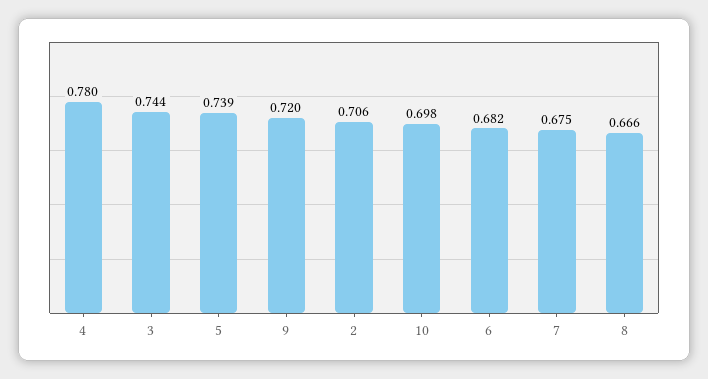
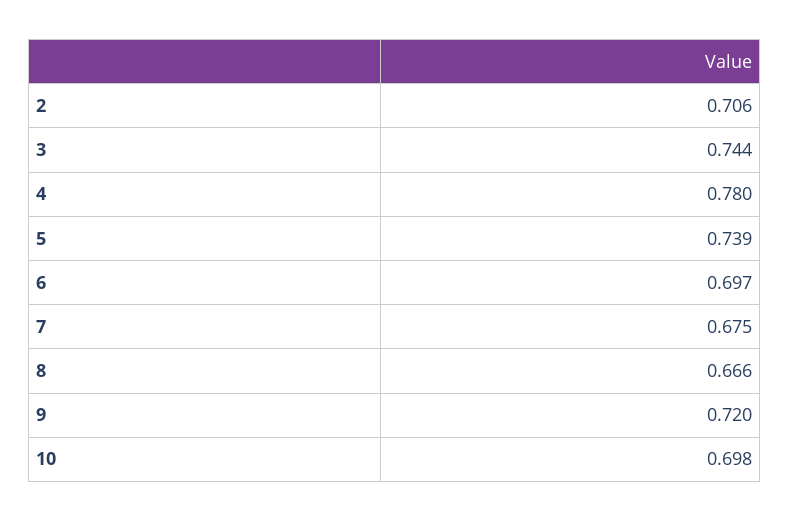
  {
    "4": 0.78,
    "3": 0.744,
    "5": 0.739,
    "9": 0.72,
    "2": 0.706,
    "10": 0.698,
-   "6": 0.682,
+   "6": 0.697,
    "7": 0.675,
    "8": 0.666
  }

